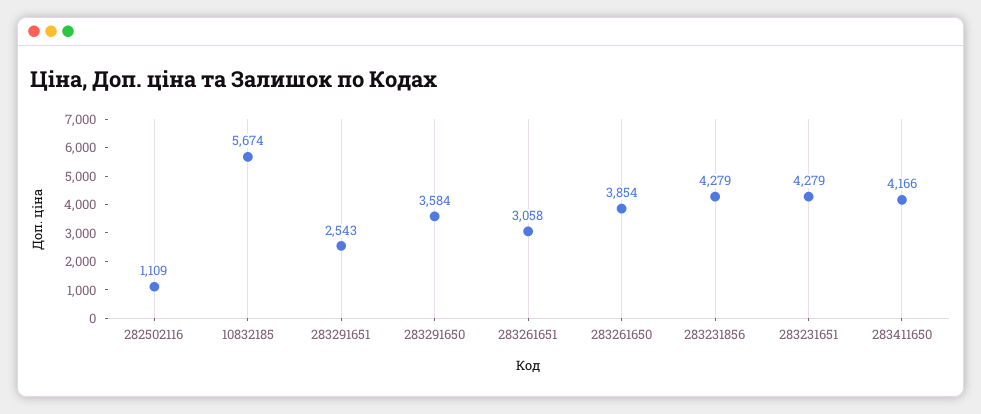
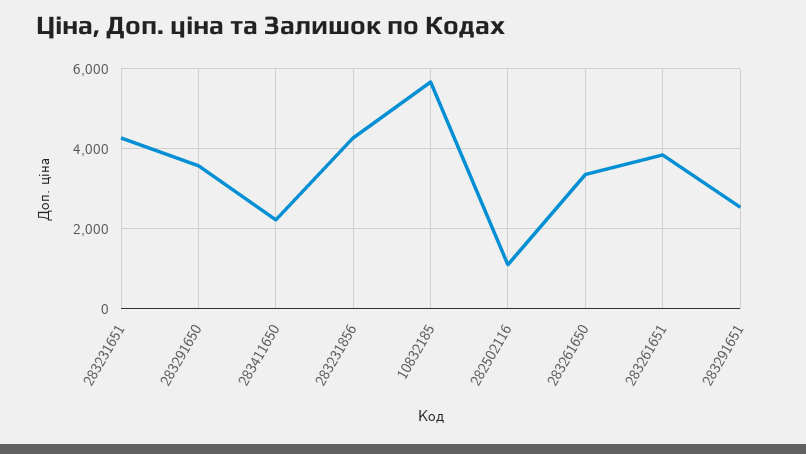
  {
    "282502116": 1109,
    "10832185": 5674,
    "283291651": 2543,
    "283291650": 3584,
-   "283261651": 3058,
+   "283261651": 3800,
-   "283261650": 3854,
+   "283261650": 3400,
    "283231856": 4279,
    "283231651": 4279,
-   "283411650": 4166
+   "283411650": 2200
  }

